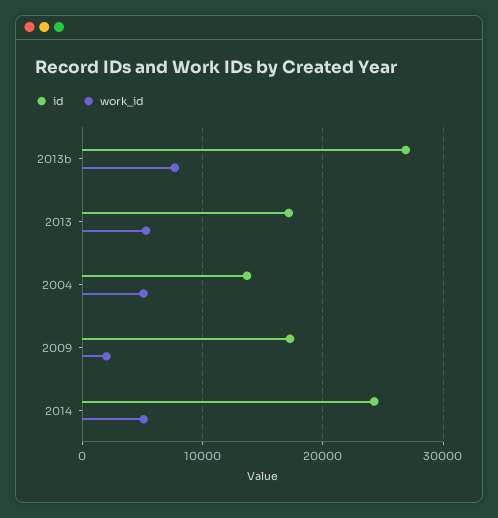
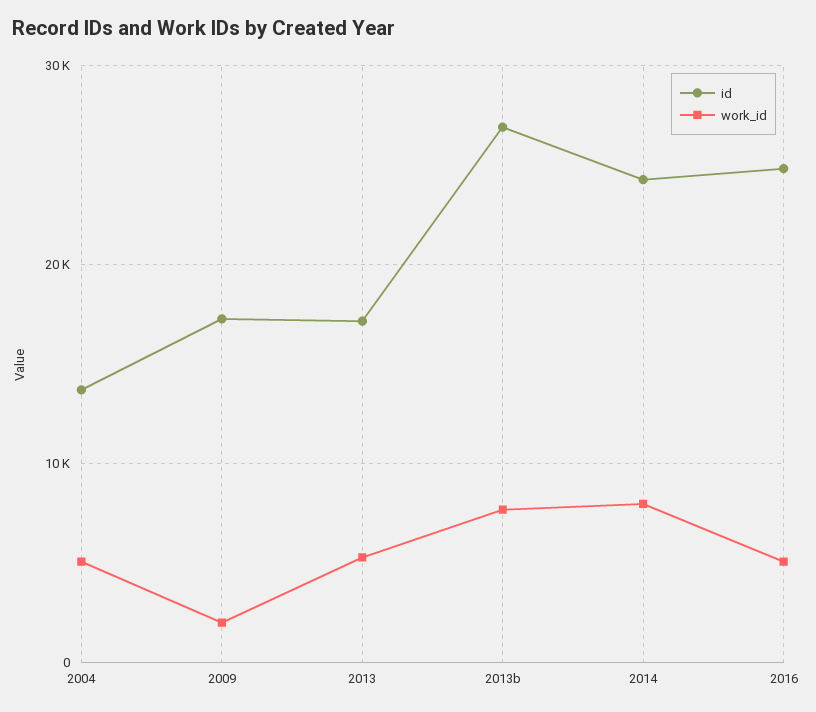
  {
    "id": {
      "2013b": 27000,
      "2013": 17000,
      "2004": 14000,
      "2009": 17000,
-     "2014": 24000
+     "2014": 24000,
+     "2016": 25000
    },
    "work_id": {
      "2013b": 8000,
      "2013": 5000,
      "2004": 5000,
      "2009": 2000,
-     "2014": 5000
+     "2014": 8000,
+     "2016": 5000
    }
  }

